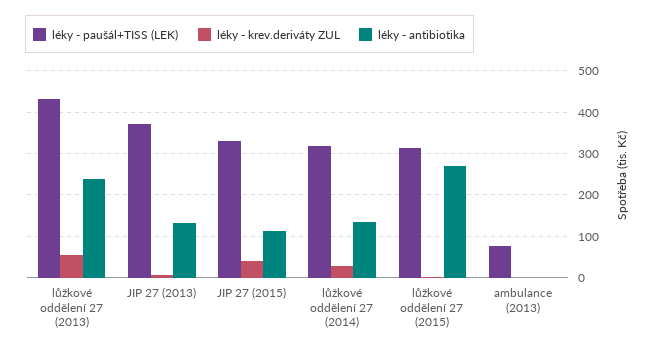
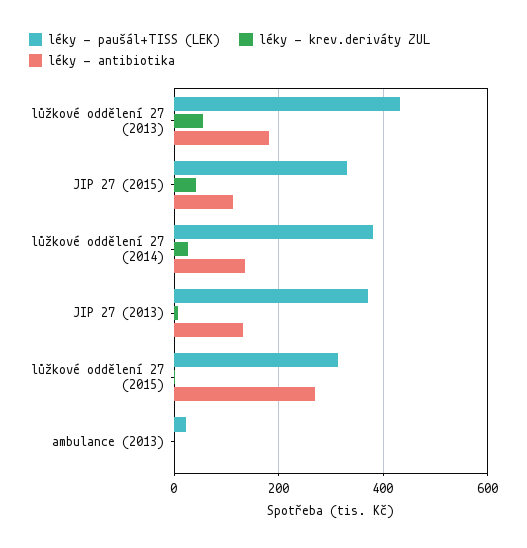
  {
    "léky - paušál+TISS (LEK)": {
      "lůžkové oddělení 27 (2013)": 440,
      "JIP 27 (2013)": 380,
      "JIP 27 (2015)": 340,
-     "lůžkové oddělení 27 (2014)": 320,
+     "lůžkové oddělení 27 (2014)": 380,
      "lůžkové oddělení 27 (2015)": 320,
-     "ambulance (2013)": 80
+     "ambulance (2013)": 20
    },
    "léky - krev.deriváty ZUL": {
      "lůžkové oddělení 27 (2013)": 60,
      "JIP 27 (2013)": 0,
      "JIP 27 (2015)": 40,
      "lůžkové oddělení 27 (2014)": 20,
      "lůžkové oddělení 27 (2015)": 0,
      "ambulance (2013)": 0
    },
    "léky - antibiotika": {
-     "lůžkové oddělení 27 (2013)": 240,
+     "lůžkové oddělení 27 (2013)": 180,
      "JIP 27 (2013)": 140,
      "JIP 27 (2015)": 120,
      "lůžkové oddělení 27 (2014)": 140,
      "lůžkové oddělení 27 (2015)": 260,
      "ambulance (2013)": 0
    }
  }

